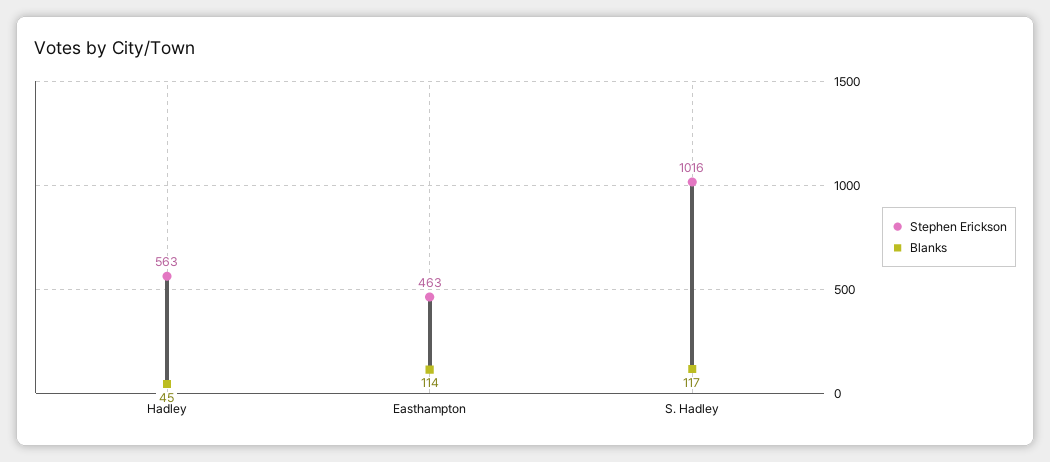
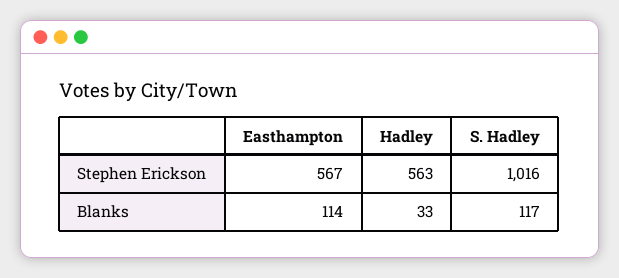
  {
    "Stephen Erickson": {
      "Hadley": 563,
-     "Easthampton": 463,
+     "Easthampton": 567,
      "S. Hadley": 1016
    },
    "Blanks": {
-     "Hadley": 45,
+     "Hadley": 33,
      "Easthampton": 114,
      "S. Hadley": 117
    }
  }

